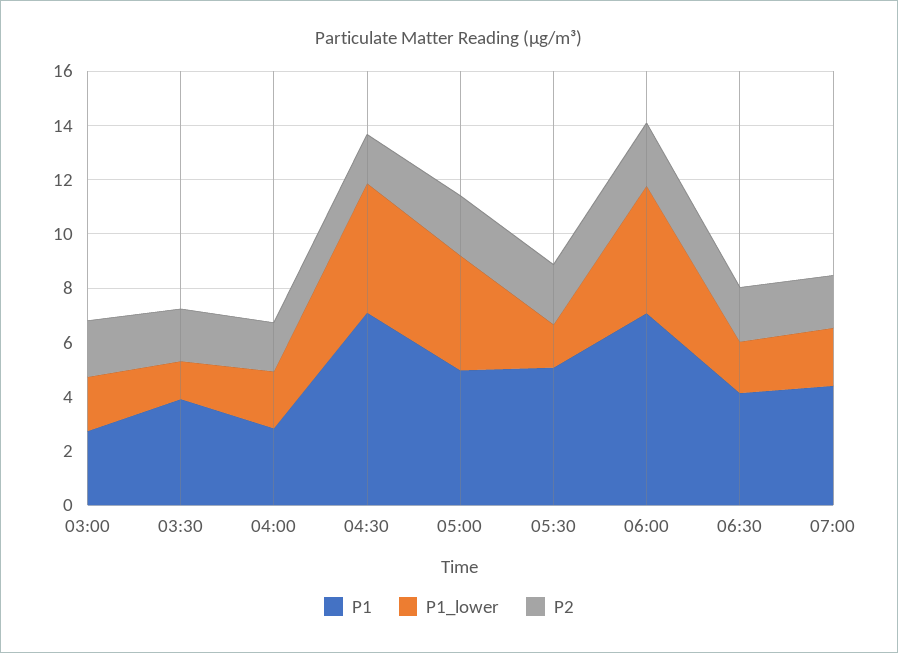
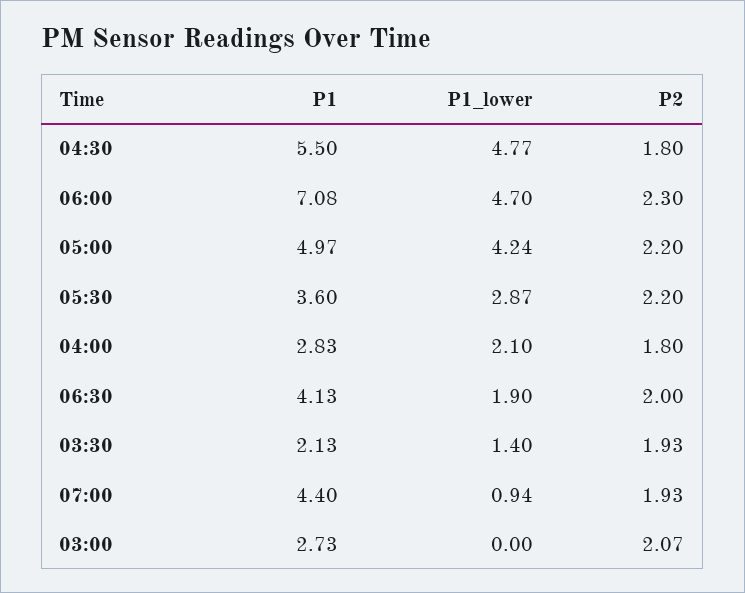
  {
    "P1": {
      "03:00": 2.73,
-     "03:30": 4,
+     "03:30": 2.13,
      "04:00": 2.83,
-     "04:30": 7,
+     "04:30": 5.5,
      "05:00": 4.97,
-     "05:30": 5,
+     "05:30": 3.6,
      "06:00": 7.08,
      "06:30": 4.13,
      "07:00": 4.4
    },
    "P1_lower": {
-     "03:00": 2,
+     "03:00": 0,
      "03:30": 1.4,
      "04:00": 2.1,
      "04:30": 4.77,
      "05:00": 4.24,
-     "05:30": 1.5,
+     "05:30": 2.87,
      "06:00": 4.7,
      "06:30": 1.9,
-     "07:00": 2
+     "07:00": 0.94
    },
    "P2": {
      "03:00": 2.07,
      "03:30": 1.93,
      "04:00": 1.8,
      "04:30": 1.8,
      "05:00": 2.2,
      "05:30": 2.2,
      "06:00": 2.3,
      "06:30": 2,
      "07:00": 1.93
    }
  }

